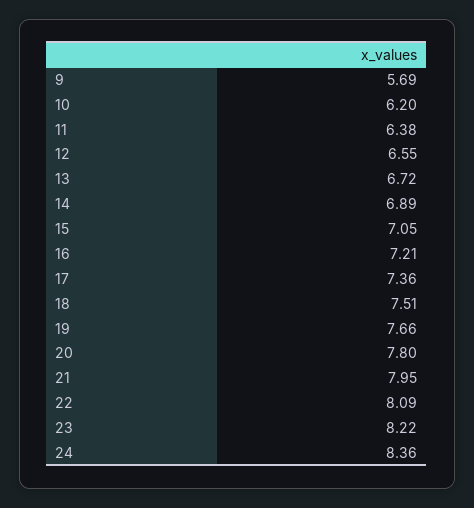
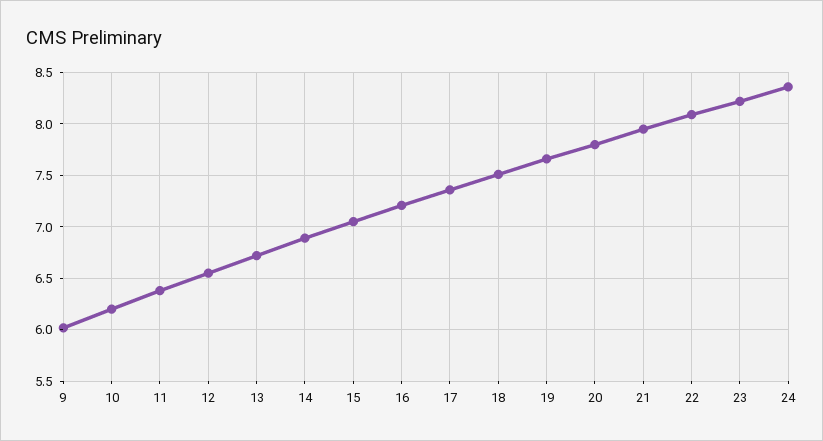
  {
-   "9": 5.69,
+   "9": 6,
    "10": 6.2,
    "11": 6.38,
    "12": 6.55,
    "13": 6.72,
    "14": 6.89,
    "15": 7.05,
    "16": 7.21,
    "17": 7.36,
    "18": 7.51,
    "19": 7.66,
    "20": 7.8,
    "21": 7.95,
    "22": 8.09,
    "23": 8.22,
    "24": 8.36
  }

